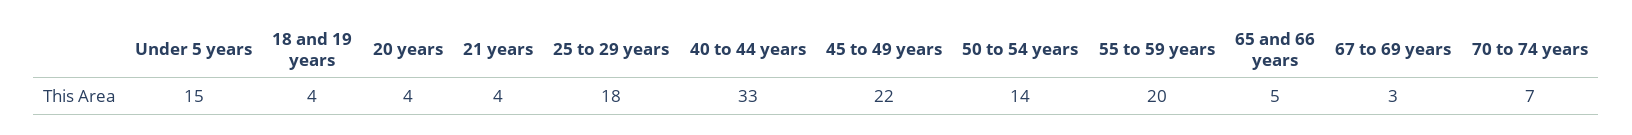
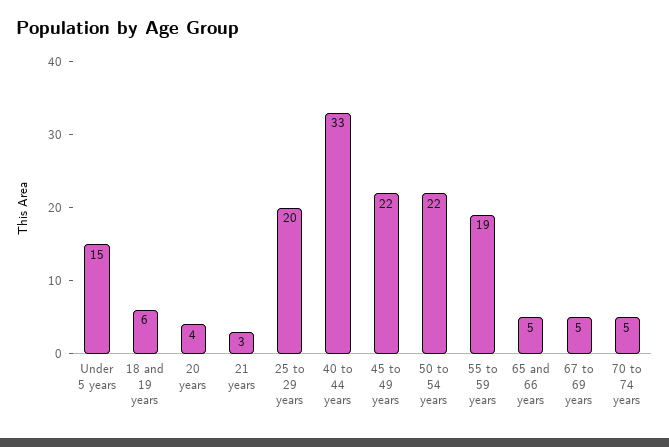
  {
    "Under 5 years": 15,
-   "18 and 19 years": 4,
+   "18 and 19 years": 6,
    "20 years": 4,
-   "21 years": 4,
+   "21 years": 3,
-   "25 to 29 years": 18,
+   "25 to 29 years": 20,
    "40 to 44 years": 33,
    "45 to 49 years": 22,
-   "50 to 54 years": 14,
+   "50 to 54 years": 22,
-   "55 to 59 years": 20,
+   "55 to 59 years": 19,
    "65 and 66 years": 5,
-   "67 to 69 years": 3,
+   "67 to 69 years": 5,
-   "70 to 74 years": 7
+   "70 to 74 years": 5
  }

